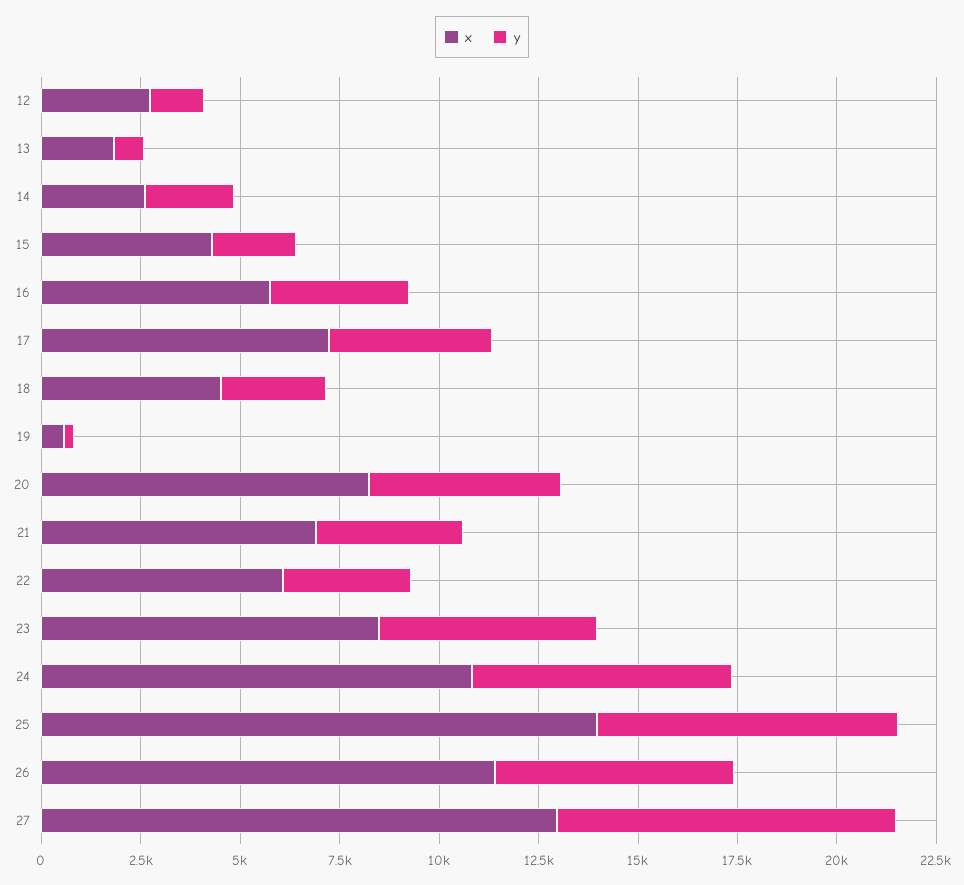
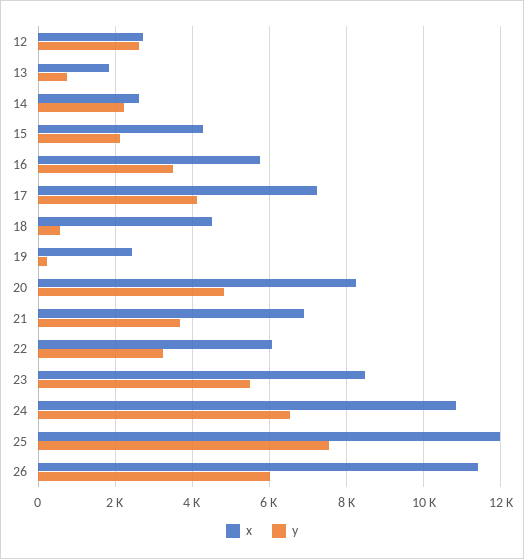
  {
    "x": {
      "12": 2800,
      "13": 1800,
      "14": 2600,
      "15": 4200,
      "16": 5800,
      "17": 7200,
      "18": 4600,
-     "19": 500,
+     "19": 2400,
      "20": 8200,
      "21": 7000,
      "22": 6000,
      "23": 8400,
      "24": 10800,
-     "25": 14000,
+     "25": 12000,
-     "26": 11400,
+     "26": 11400
-     "27": 13000
    },
    "y": {
-     "12": 1500,
+     "12": 2600,
      "13": 800,
      "14": 2200,
      "15": 2200,
      "16": 3600,
      "17": 4200,
-     "18": 2500,
+     "18": 600,
      "19": 200,
      "20": 4800,
      "21": 3600,
      "22": 3200,
      "23": 5400,
      "24": 6600,
      "25": 7600,
-     "26": 6000,
+     "26": 6000
-     "27": 8500
    }
  }

